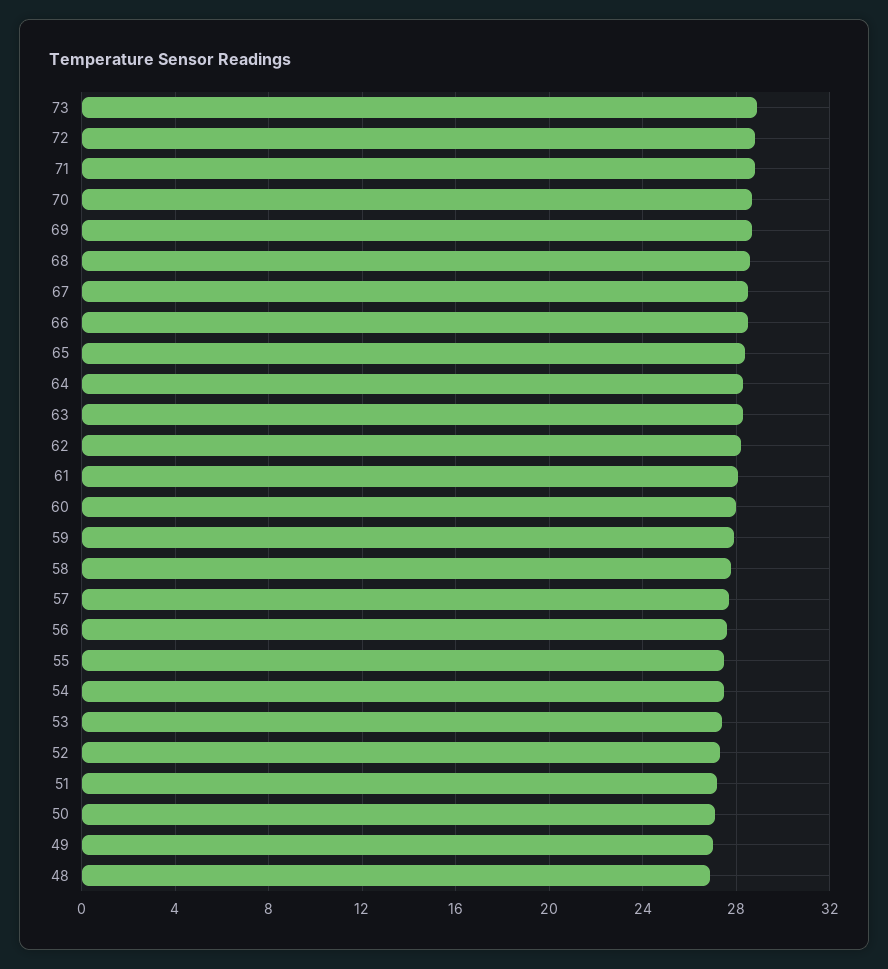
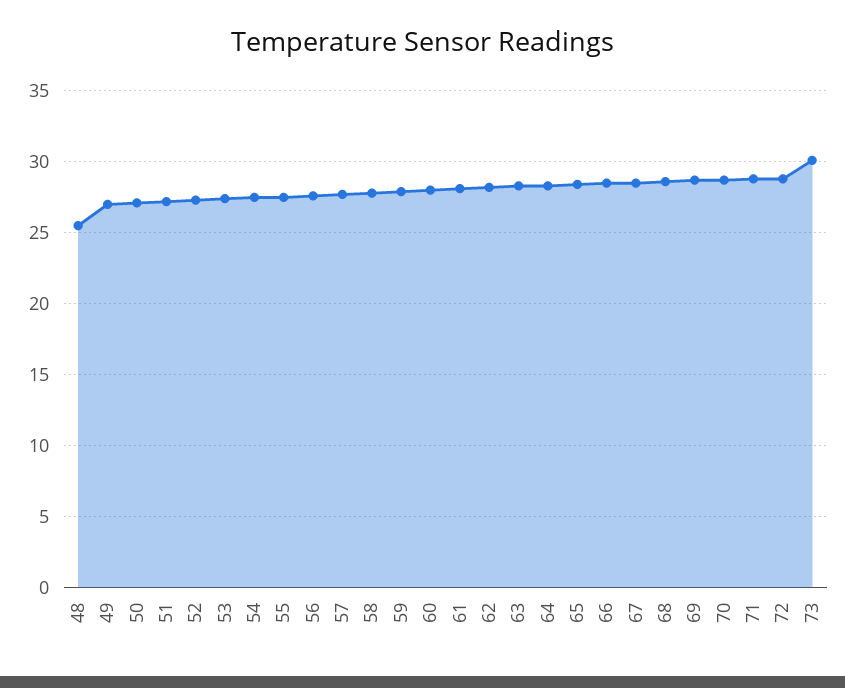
  {
-   "73": 29,
+   "73": 30,
    "72": 29,
    "71": 29,
    "70": 28.5,
    "69": 28.5,
    "68": 28.5,
    "67": 28.5,
    "66": 28.5,
    "65": 28.5,
    "64": 28.5,
    "63": 28.5,
    "62": 28,
    "61": 28,
    "60": 28,
    "59": 28,
    "58": 28,
    "57": 27.5,
    "56": 27.5,
    "55": 27.5,
    "54": 27.5,
    "53": 27.5,
    "52": 27.5,
    "51": 27,
    "50": 27,
    "49": 27,
-   "48": 27
+   "48": 25.5
  }

